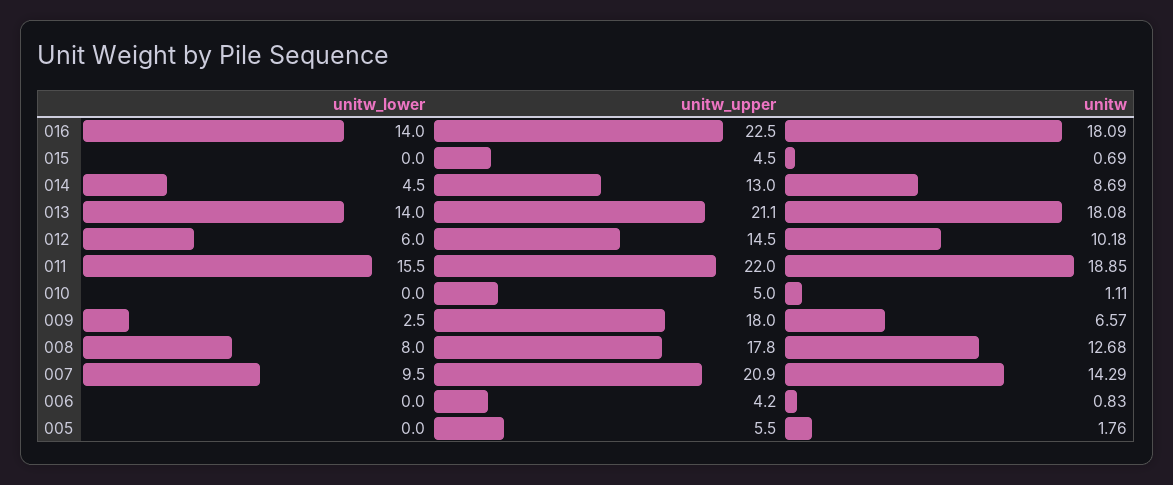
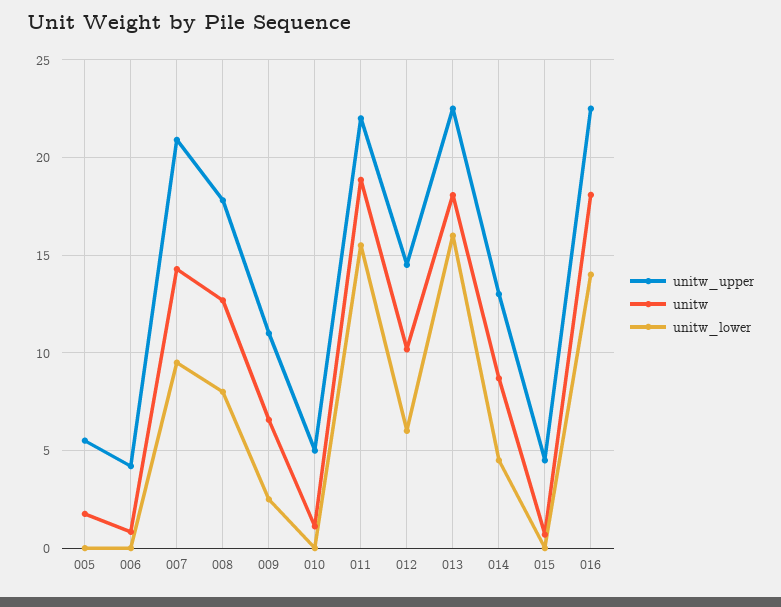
  {
    "unitw_lower": {
      "016": 14,
      "015": 0,
      "014": 4.5,
-     "013": 14,
+     "013": 16,
      "012": 6,
      "011": 15.5,
      "010": 0,
      "009": 2.5,
      "008": 8,
      "007": 9.5,
      "006": 0,
      "005": 0
    },
    "unitw_upper": {
      "016": 22.5,
      "015": 4.5,
      "014": 13,
-     "013": 21.1,
+     "013": 22.5,
      "012": 14.5,
      "011": 22,
      "010": 5,
-     "009": 18,
+     "009": 11,
      "008": 17.8,
      "007": 20.9,
      "006": 4.2,
      "005": 5.5
    },
    "unitw": {
      "016": 18.09,
      "015": 0.69,
      "014": 8.69,
      "013": 18.08,
      "012": 10.18,
      "011": 18.85,
      "010": 1.11,
      "009": 6.57,
      "008": 12.68,
      "007": 14.29,
      "006": 0.83,
      "005": 1.76
    }
  }

